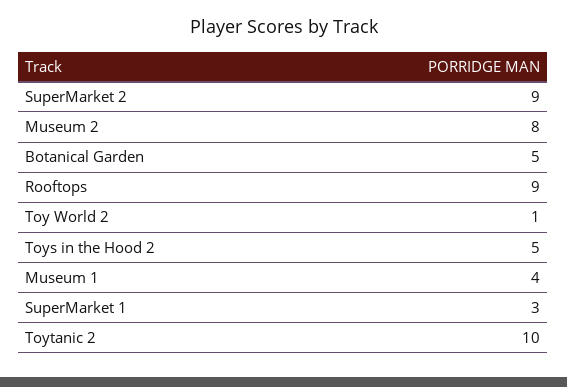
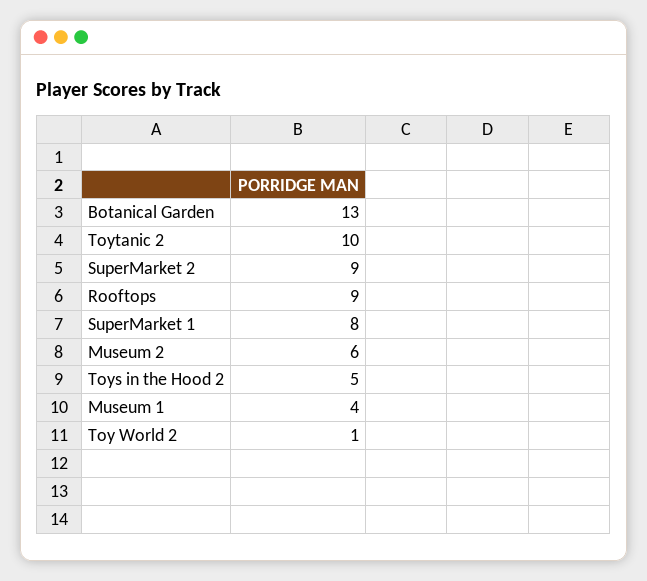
  {
    "SuperMarket 2": 9,
-   "Museum 2": 8,
+   "Museum 2": 6,
-   "Botanical Garden": 5,
+   "Botanical Garden": 13,
    "Rooftops": 9,
    "Toy World 2": 1,
    "Toys in the Hood 2": 5,
    "Museum 1": 4,
-   "SuperMarket 1": 3,
+   "SuperMarket 1": 8,
    "Toytanic 2": 10
  }

